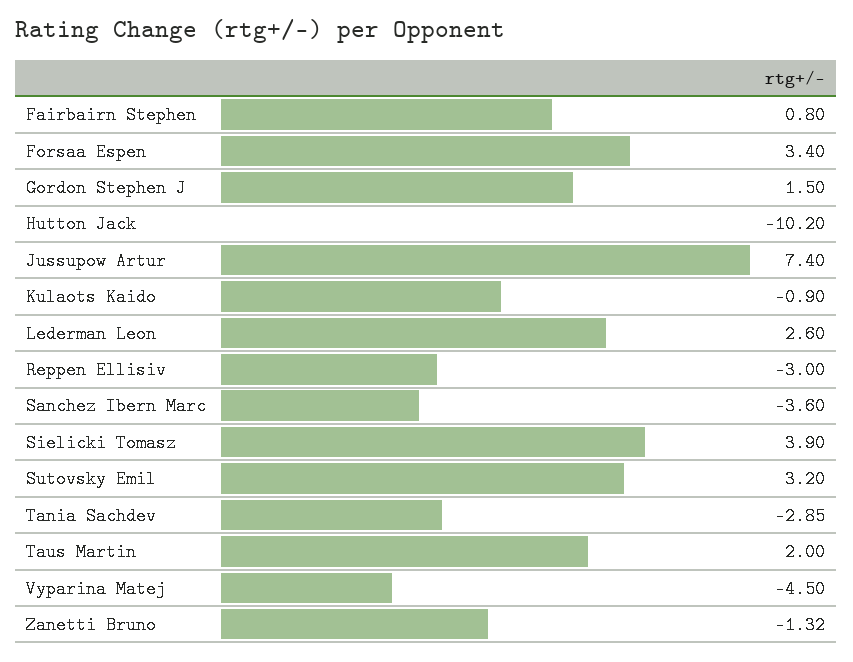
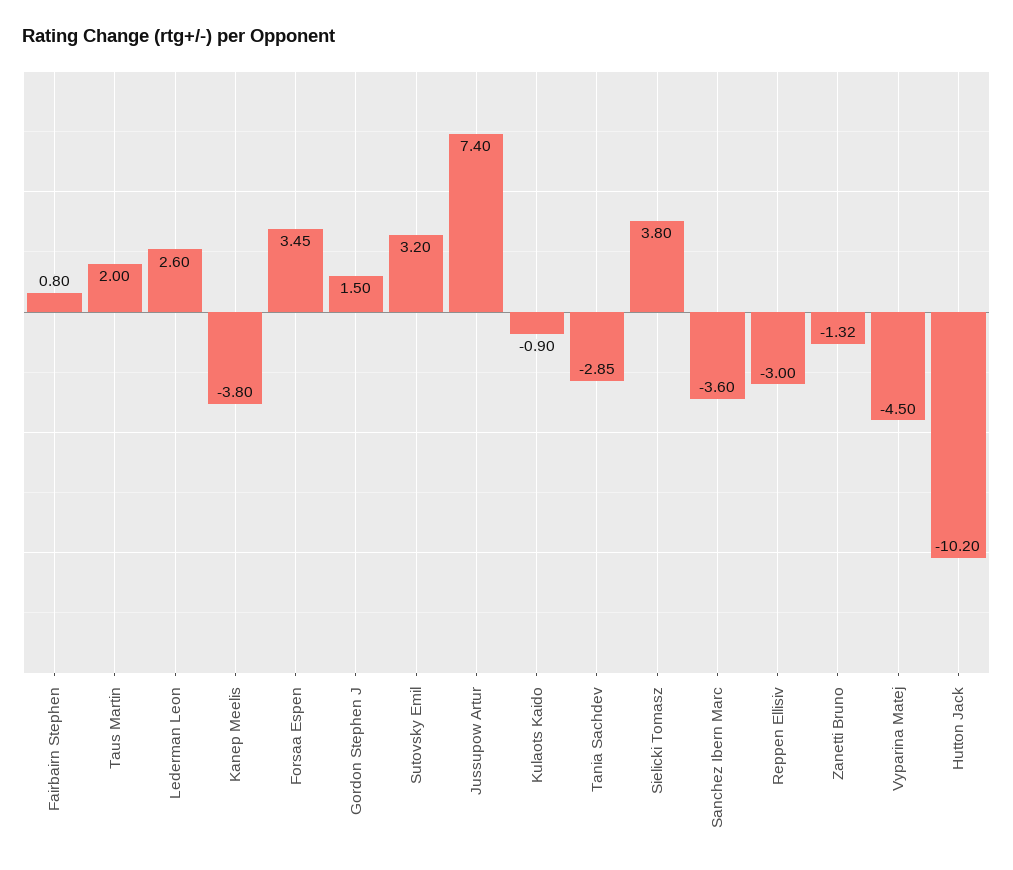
  {
    "Fairbairn Stephen": 0.8,
-   "Forsaa Espen": 3.4,
+   "Forsaa Espen": 3.45,
    "Gordon Stephen J": 1.5,
    "Hutton Jack": -10.2,
    "Jussupow Artur": 7.4,
    "Kulaots Kaido": -0.9,
    "Lederman Leon": 2.6,
    "Reppen Ellisiv": -3,
    "Sanchez Ibern Marc": -3.6,
-   "Sielicki Tomasz": 3.9,
+   "Sielicki Tomasz": 3.8,
    "Sutovsky Emil": 3.2,
    "Tania Sachdev": -2.85,
    "Taus Martin": 2,
    "Vyparina Matej": -4.5,
-   "Zanetti Bruno": -1.32
+   "Zanetti Bruno": -1.32,
+   "Kanep Meelis": -3.8
  }

